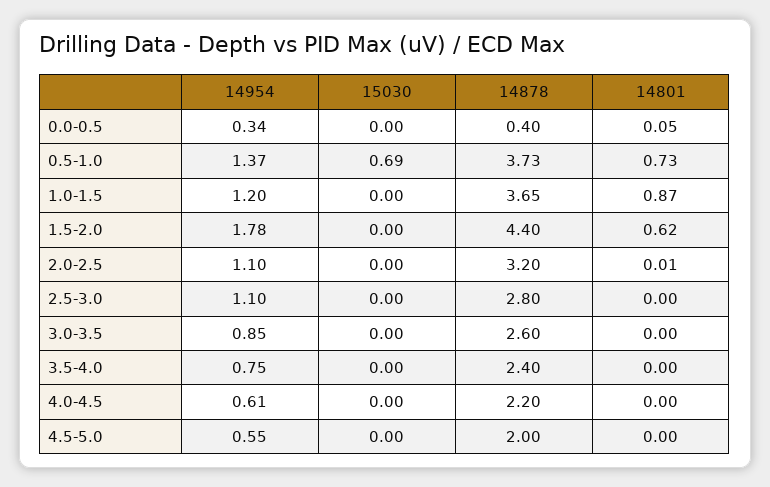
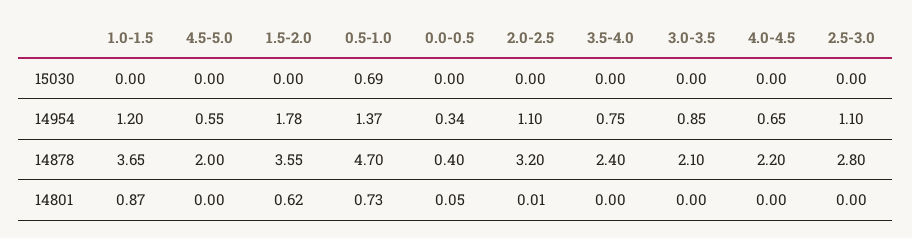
  {
    "14954": {
      "0.0-0.5": 0.34,
      "0.5-1.0": 1.37,
      "1.0-1.5": 1.2,
      "1.5-2.0": 1.78,
      "2.0-2.5": 1.1,
      "2.5-3.0": 1.1,
      "3.0-3.5": 0.85,
      "3.5-4.0": 0.75,
-     "4.0-4.5": 0.61,
+     "4.0-4.5": 0.65,
      "4.5-5.0": 0.55
    },
    "15030": {
      "0.0-0.5": 0,
      "0.5-1.0": 0.69,
      "1.0-1.5": 0,
      "1.5-2.0": 0,
      "2.0-2.5": 0,
      "2.5-3.0": 0,
      "3.0-3.5": 0,
      "3.5-4.0": 0,
      "4.0-4.5": 0,
      "4.5-5.0": 0
    },
    "14878": {
      "0.0-0.5": 0.4,
-     "0.5-1.0": 3.73,
+     "0.5-1.0": 4.7,
      "1.0-1.5": 3.65,
-     "1.5-2.0": 4.4,
+     "1.5-2.0": 3.55,
      "2.0-2.5": 3.2,
      "2.5-3.0": 2.8,
-     "3.0-3.5": 2.6,
+     "3.0-3.5": 2.1,
      "3.5-4.0": 2.4,
      "4.0-4.5": 2.2,
      "4.5-5.0": 2
    },
    "14801": {
      "0.0-0.5": 0.05,
      "0.5-1.0": 0.73,
      "1.0-1.5": 0.87,
      "1.5-2.0": 0.62,
      "2.0-2.5": 0.01,
      "2.5-3.0": 0,
      "3.0-3.5": 0,
      "3.5-4.0": 0,
      "4.0-4.5": 0,
      "4.5-5.0": 0
    }
  }

